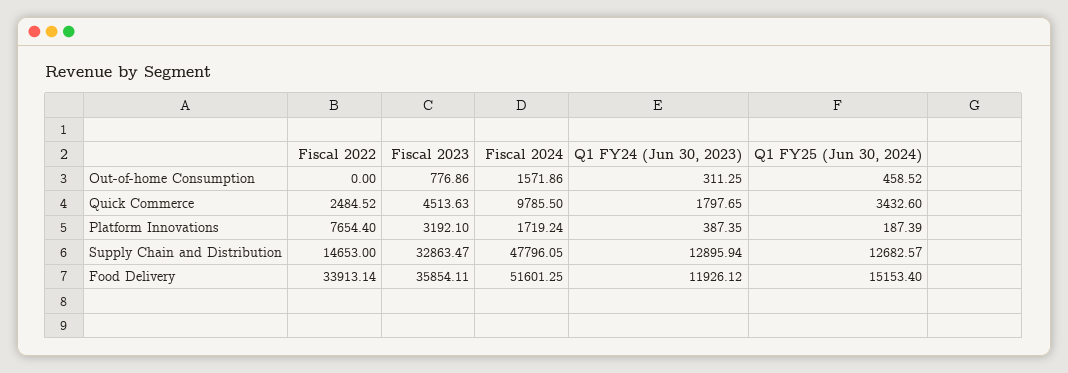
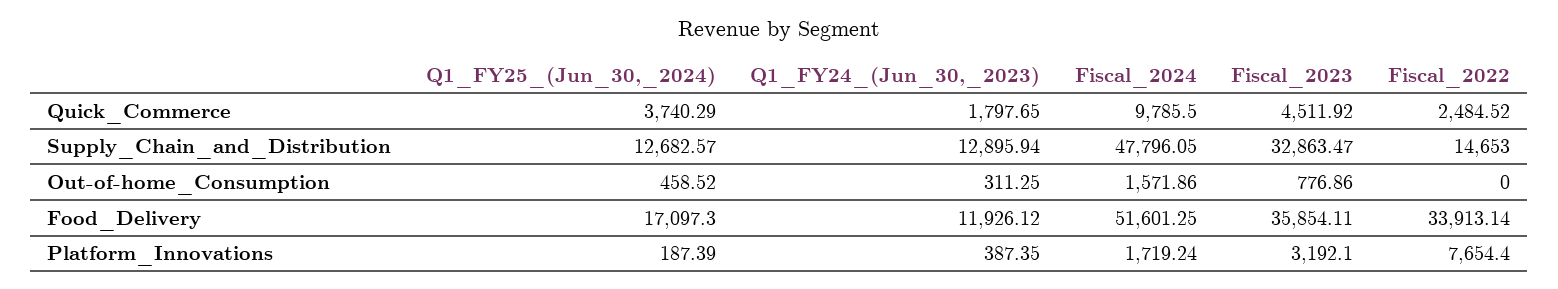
  {
    "Fiscal 2022": {
      "Out-of-home Consumption": 0,
      "Quick Commerce": 2484.52,
      "Platform Innovations": 7654.4,
      "Supply Chain and Distribution": 14653,
      "Food Delivery": 33913.14
    },
    "Fiscal 2023": {
      "Out-of-home Consumption": 776.86,
-     "Quick Commerce": 4513.63,
+     "Quick Commerce": 4511.92,
      "Platform Innovations": 3192.1,
      "Supply Chain and Distribution": 32863.47,
      "Food Delivery": 35854.11
    },
    "Fiscal 2024": {
      "Out-of-home Consumption": 1571.86,
      "Quick Commerce": 9785.5,
      "Platform Innovations": 1719.24,
      "Supply Chain and Distribution": 47796.05,
      "Food Delivery": 51601.25
    },
    "Q1 FY24 (Jun 30, 2023)": {
      "Out-of-home Consumption": 311.25,
      "Quick Commerce": 1797.65,
      "Platform Innovations": 387.35,
      "Supply Chain and Distribution": 12895.94,
      "Food Delivery": 11926.12
    },
    "Q1 FY25 (Jun 30, 2024)": {
      "Out-of-home Consumption": 458.52,
-     "Quick Commerce": 3432.6,
+     "Quick Commerce": 3740.29,
      "Platform Innovations": 187.39,
      "Supply Chain and Distribution": 12682.57,
-     "Food Delivery": 15153.4
+     "Food Delivery": 17097.3
    }
  }

